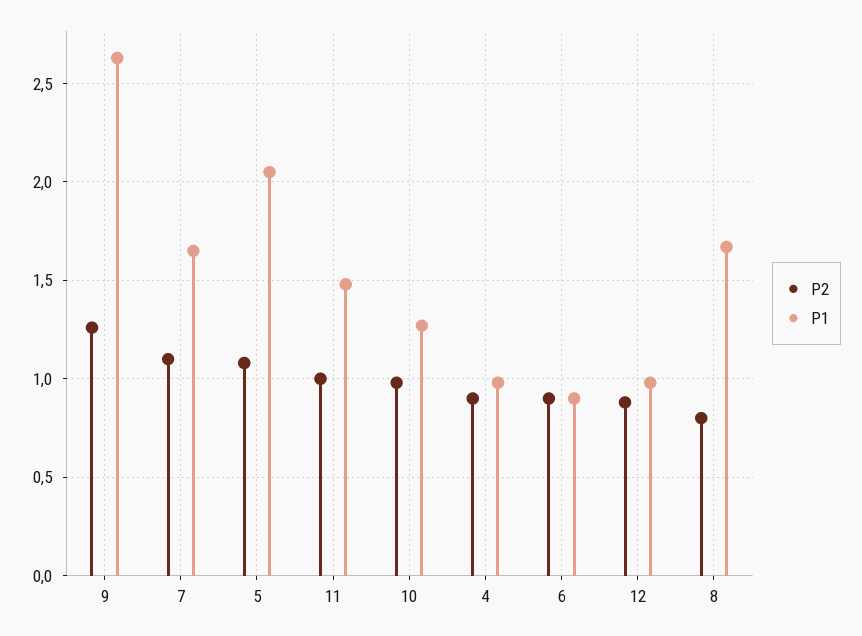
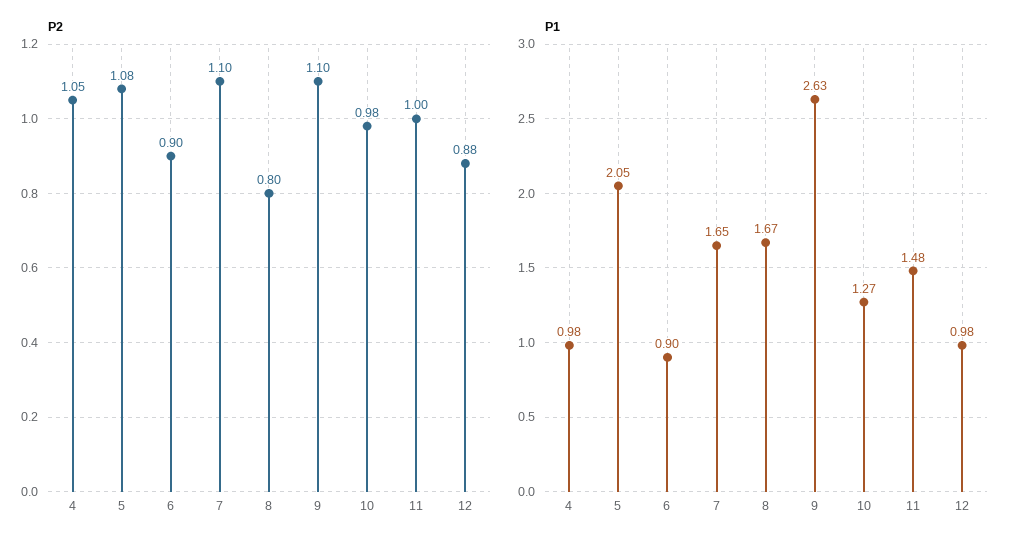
  {
    "P2": {
-     "9": 1.25,
+     "9": 1.1,
      "7": 1.1,
      "5": 1.08,
      "11": 1,
      "10": 0.98,
-     "4": 0.9,
+     "4": 1.05,
      "6": 0.9,
      "12": 0.88,
      "8": 0.8
    },
    "P1": {
      "9": 2.63,
      "7": 1.65,
      "5": 2.05,
      "11": 1.48,
      "10": 1.27,
      "4": 0.98,
      "6": 0.9,
      "12": 0.98,
      "8": 1.67
    }
  }

